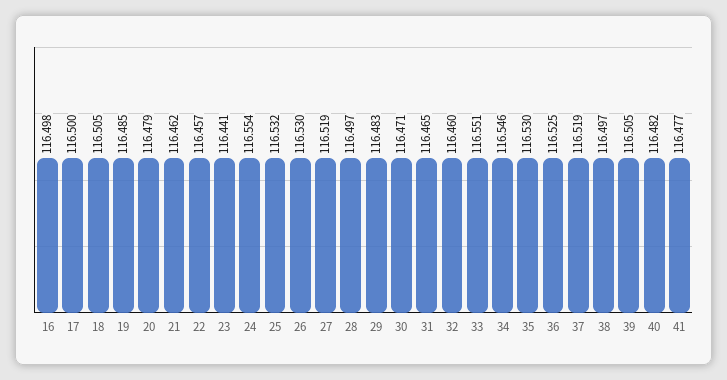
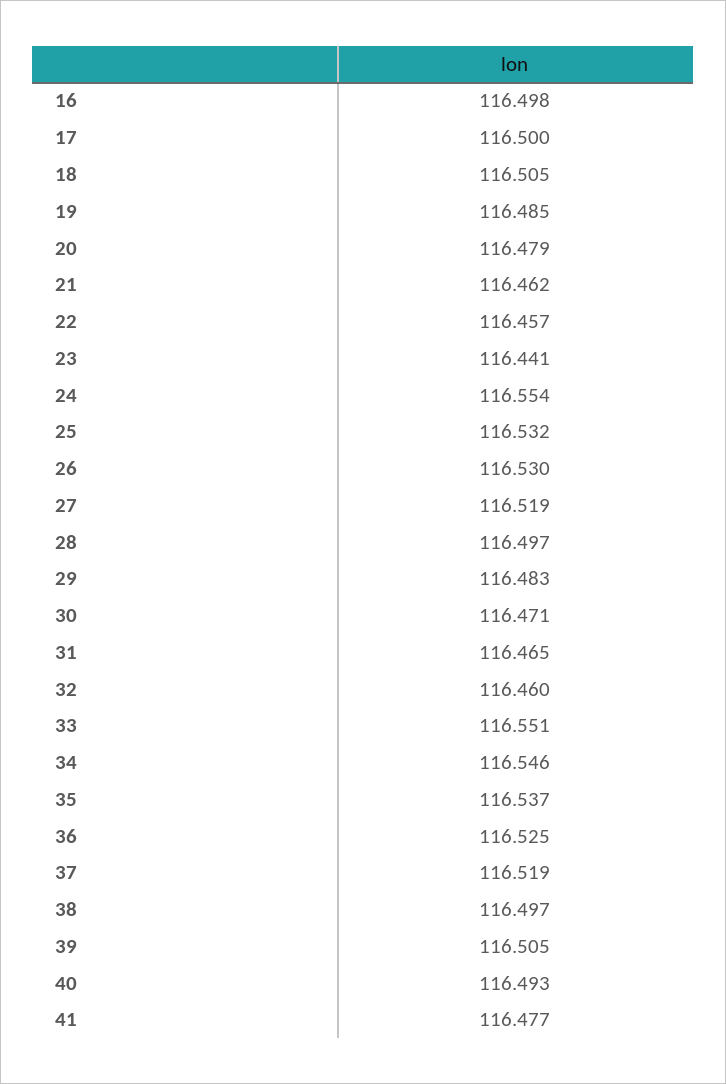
  {
    "16": 116.498,
    "17": 116.5,
    "18": 116.505,
    "19": 116.485,
    "20": 116.479,
    "21": 116.462,
    "22": 116.457,
    "23": 116.441,
    "24": 116.554,
    "25": 116.532,
    "26": 116.53,
    "27": 116.519,
    "28": 116.497,
    "29": 116.483,
    "30": 116.471,
    "31": 116.465,
    "32": 116.46,
    "33": 116.551,
    "34": 116.546,
-   "35": 116.53,
+   "35": 116.537,
    "36": 116.525,
    "37": 116.519,
    "38": 116.497,
    "39": 116.505,
-   "40": 116.482,
+   "40": 116.493,
    "41": 116.477
  }

